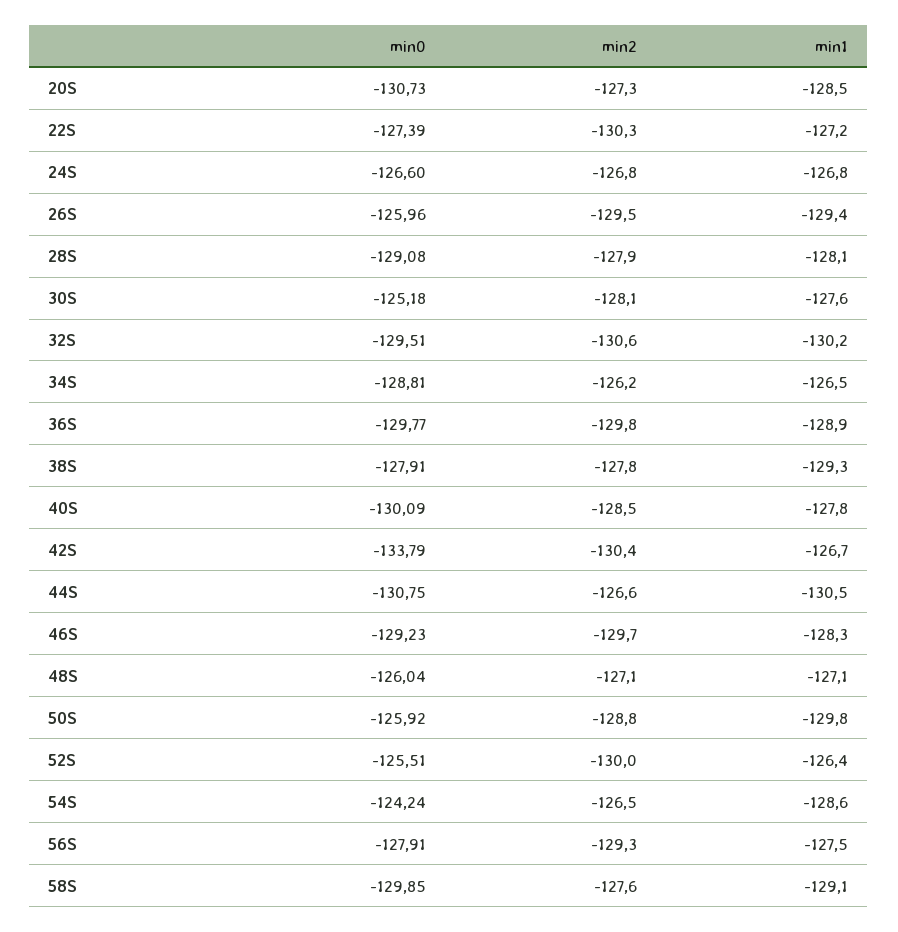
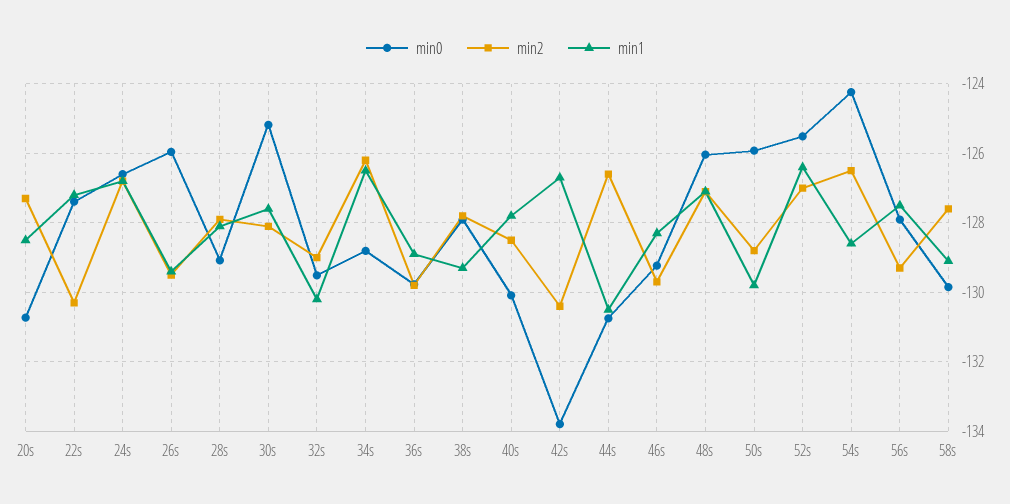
  {
    "min0": {
      "20S": -130.73,
      "22S": -127.39,
      "24S": -126.6,
      "26S": -125.96,
      "28S": -129.08,
      "30S": -125.18,
      "32S": -129.51,
      "34S": -128.81,
      "36S": -129.77,
      "38S": -127.91,
      "40S": -130.09,
      "42S": -133.79,
      "44S": -130.75,
      "46S": -129.23,
      "48S": -126.04,
      "50S": -125.92,
      "52S": -125.51,
      "54S": -124.24,
      "56S": -127.91,
      "58S": -129.85
    },
    "min2": {
      "20S": -127.3,
      "22S": -130.3,
      "24S": -126.8,
      "26S": -129.5,
      "28S": -127.9,
      "30S": -128.1,
-     "32S": -130.6,
+     "32S": -129,
      "34S": -126.2,
      "36S": -129.8,
      "38S": -127.8,
      "40S": -128.5,
      "42S": -130.4,
      "44S": -126.6,
      "46S": -129.7,
      "48S": -127.1,
      "50S": -128.8,
-     "52S": -130,
+     "52S": -127,
      "54S": -126.5,
      "56S": -129.3,
      "58S": -127.6
    },
    "min1": {
      "20S": -128.5,
      "22S": -127.2,
      "24S": -126.8,
      "26S": -129.4,
      "28S": -128.1,
      "30S": -127.6,
      "32S": -130.2,
      "34S": -126.5,
      "36S": -128.9,
      "38S": -129.3,
      "40S": -127.8,
      "42S": -126.7,
      "44S": -130.5,
      "46S": -128.3,
      "48S": -127.1,
      "50S": -129.8,
      "52S": -126.4,
      "54S": -128.6,
      "56S": -127.5,
      "58S": -129.1
    }
  }

